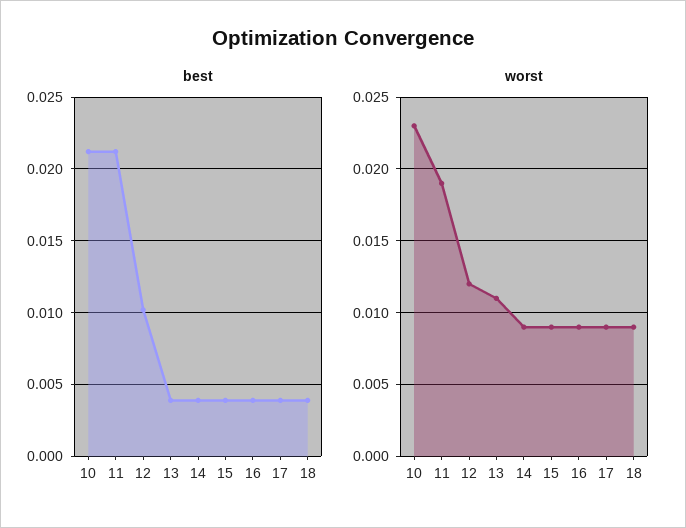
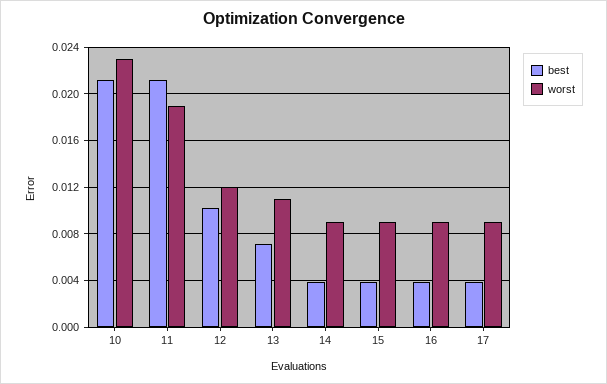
  {
    "best": {
      "10": 0.021,
      "11": 0.021,
      "12": 0.01,
-     "13": 0.004,
+     "13": 0.007,
      "14": 0.004,
      "15": 0.004,
      "16": 0.004,
-     "17": 0.004,
+     "17": 0.004
-     "18": 0.004
    },
    "worst": {
      "10": 0.023,
      "11": 0.019,
      "12": 0.012,
      "13": 0.011,
      "14": 0.009,
      "15": 0.009,
      "16": 0.009,
-     "17": 0.009,
+     "17": 0.009
-     "18": 0.009
    }
  }

